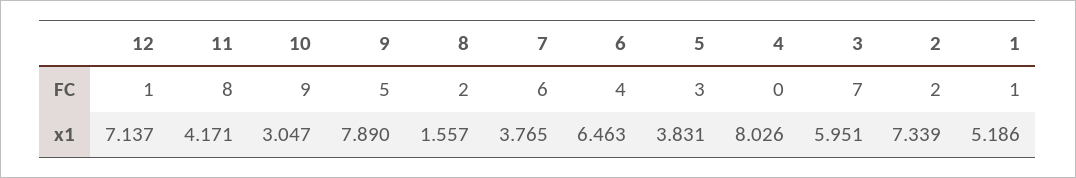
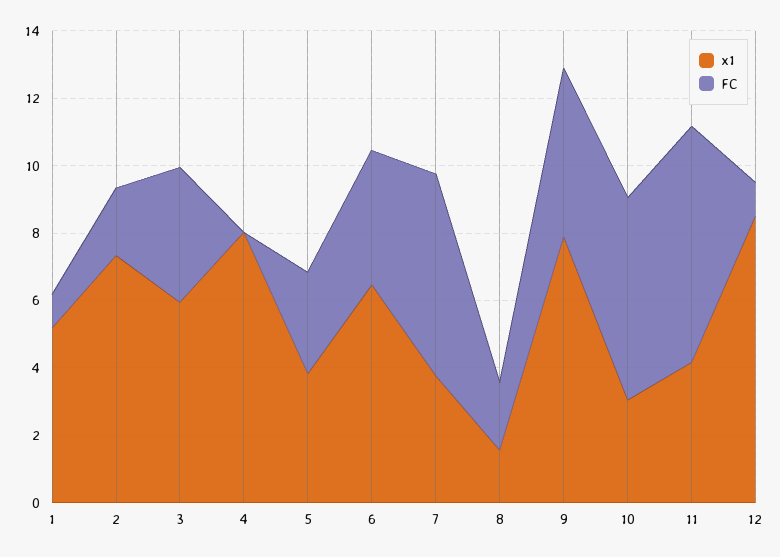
  {
    "FC": {
      "12": 1,
-     "11": 8,
+     "11": 7,
-     "10": 9,
+     "10": 6,
      "9": 5,
      "8": 2,
      "7": 6,
      "6": 4,
      "5": 3,
      "4": 0,
-     "3": 7,
+     "3": 4,
      "2": 2,
      "1": 1
    },
    "x1": {
-     "12": 7.137,
+     "12": 8.5,
      "11": 4.171,
      "10": 3.047,
      "9": 7.89,
      "8": 1.557,
      "7": 3.765,
      "6": 6.463,
      "5": 3.831,
      "4": 8.026,
      "3": 5.951,
      "2": 7.339,
      "1": 5.186
    }
  }

